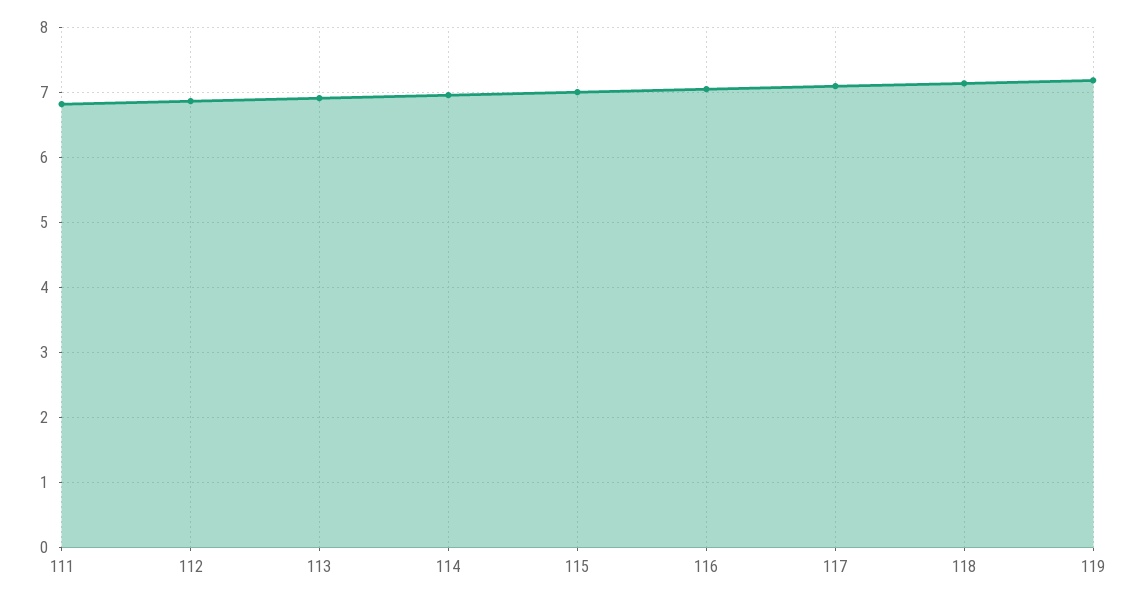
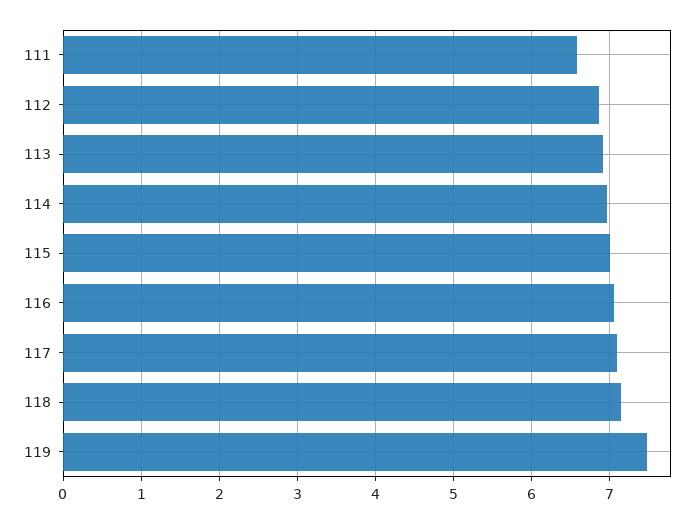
  {
-   "111": 6.8,
+   "111": 6.6,
    "112": 6.9,
    "113": 6.9,
    "114": 7,
    "115": 7,
    "116": 7.1,
    "117": 7.1,
    "118": 7.1,
-   "119": 7.2
+   "119": 7.5
  }

